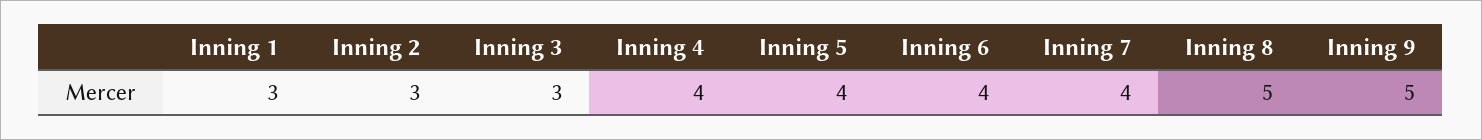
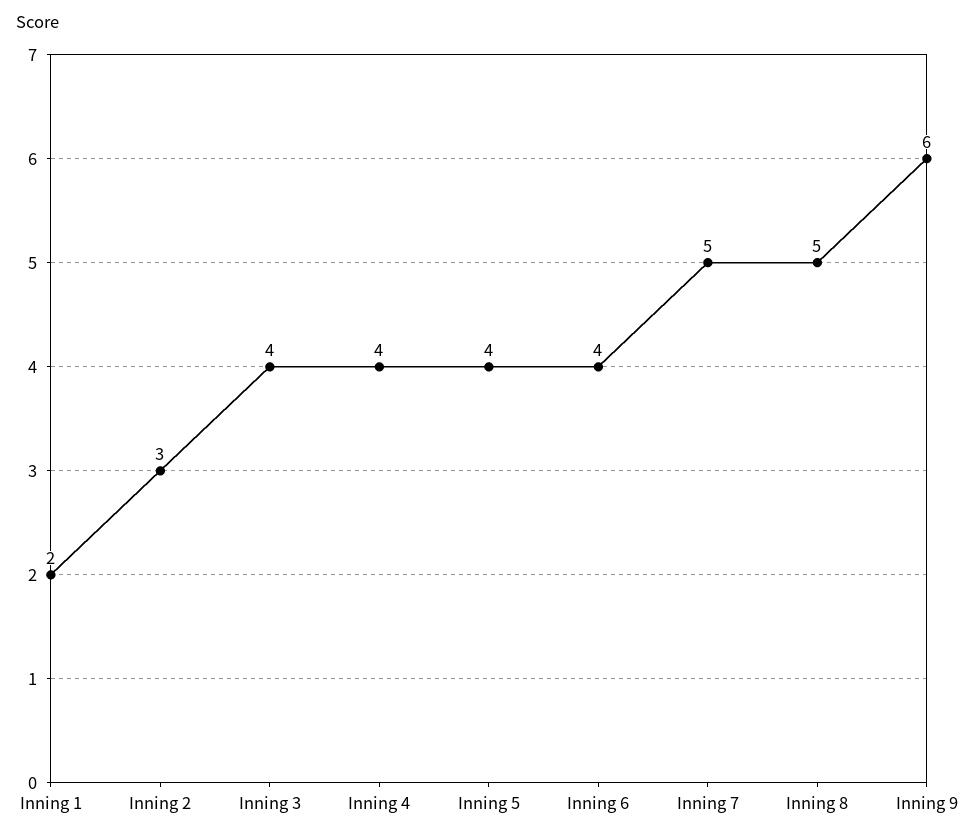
  {
-   "Inning 1": 3,
+   "Inning 1": 2,
    "Inning 2": 3,
-   "Inning 3": 3,
+   "Inning 3": 4,
    "Inning 4": 4,
    "Inning 5": 4,
    "Inning 6": 4,
-   "Inning 7": 4,
+   "Inning 7": 5,
    "Inning 8": 5,
-   "Inning 9": 5
+   "Inning 9": 6
  }

